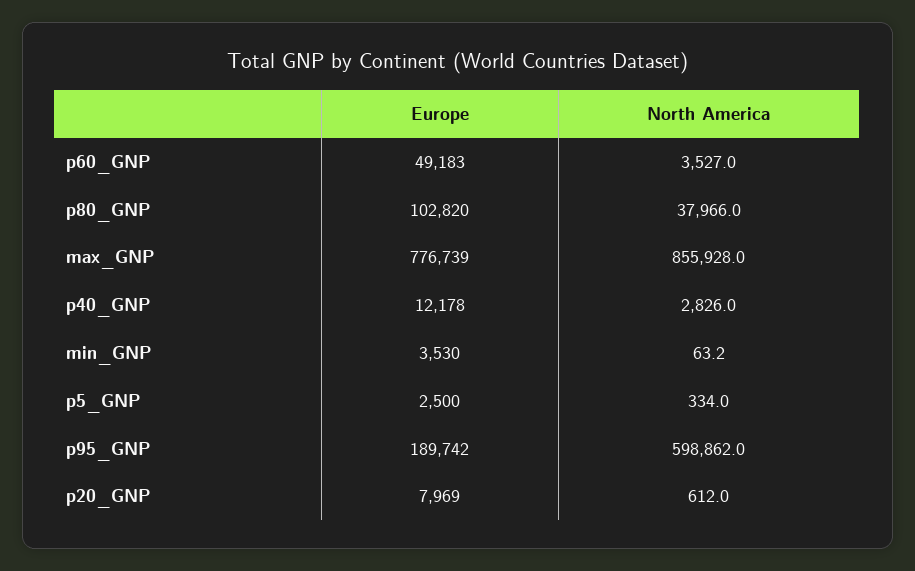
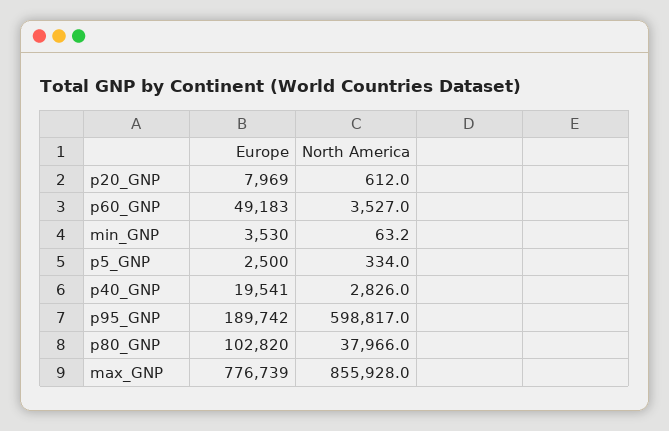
  {
    "Europe": {
      "p60_GNP": 49183,
      "p80_GNP": 102820,
      "max_GNP": 776739,
-     "p40_GNP": 12178,
+     "p40_GNP": 19541,
      "min_GNP": 3530,
      "p5_GNP": 2500,
      "p95_GNP": 189742,
      "p20_GNP": 7969
    },
    "North America": {
      "p60_GNP": 3527,
      "p80_GNP": 37966,
      "max_GNP": 855928,
      "p40_GNP": 2826,
      "min_GNP": 63.2,
      "p5_GNP": 334,
-     "p95_GNP": 598862,
+     "p95_GNP": 598817,
      "p20_GNP": 612
    }
  }

